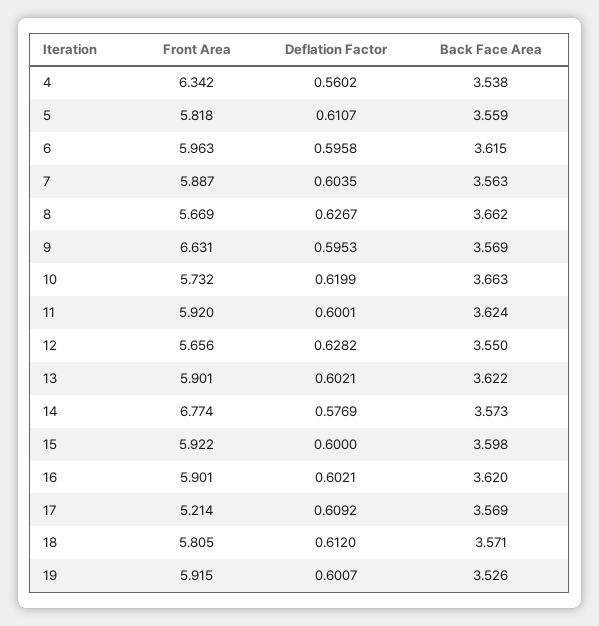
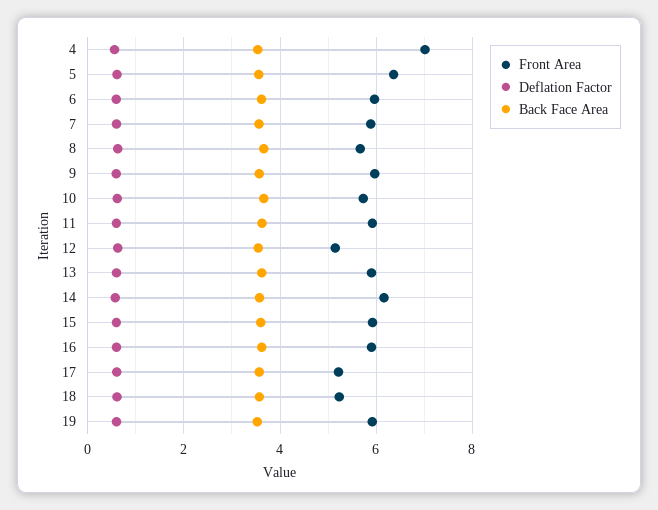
  {
    "Front Area": {
-     "4": 6.342,
+     "4": 7,
-     "5": 5.818,
+     "5": 6.4,
      "6": 5.963,
      "7": 5.887,
      "8": 5.669,
-     "9": 6.631,
+     "9": 6,
      "10": 5.732,
      "11": 5.92,
-     "12": 5.656,
+     "12": 5.2,
      "13": 5.901,
-     "14": 6.774,
+     "14": 6.2,
      "15": 5.922,
      "16": 5.901,
      "17": 5.214,
-     "18": 5.805,
+     "18": 5.2,
      "19": 5.915
    },
    "Deflation Factor": {
      "4": 0.5602,
      "5": 0.6107,
      "6": 0.5958,
      "7": 0.6035,
      "8": 0.6267,
      "9": 0.5953,
      "10": 0.6199,
      "11": 0.6001,
      "12": 0.6282,
      "13": 0.6021,
      "14": 0.5769,
      "15": 0.6,
      "16": 0.6021,
      "17": 0.6092,
      "18": 0.612,
      "19": 0.6007
    },
    "Back Face Area": {
      "4": 3.538,
      "5": 3.559,
      "6": 3.615,
      "7": 3.563,
      "8": 3.662,
      "9": 3.569,
      "10": 3.663,
      "11": 3.624,
      "12": 3.55,
      "13": 3.622,
      "14": 3.573,
      "15": 3.598,
      "16": 3.62,
      "17": 3.569,
      "18": 3.571,
      "19": 3.526
    }
  }

